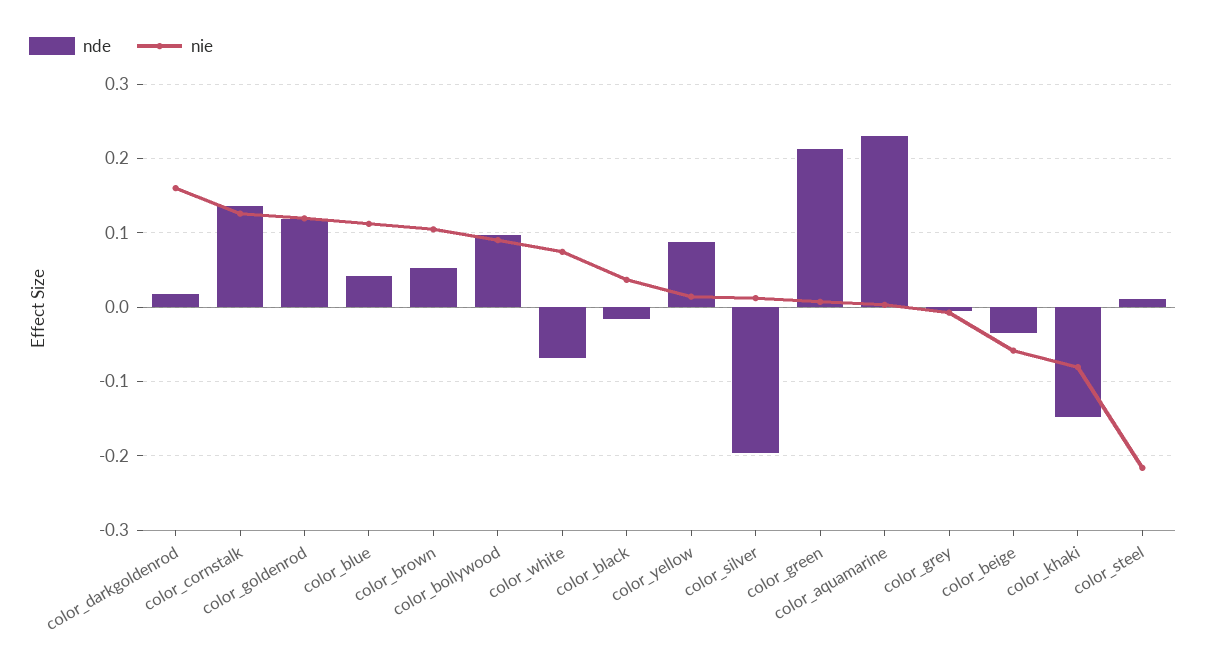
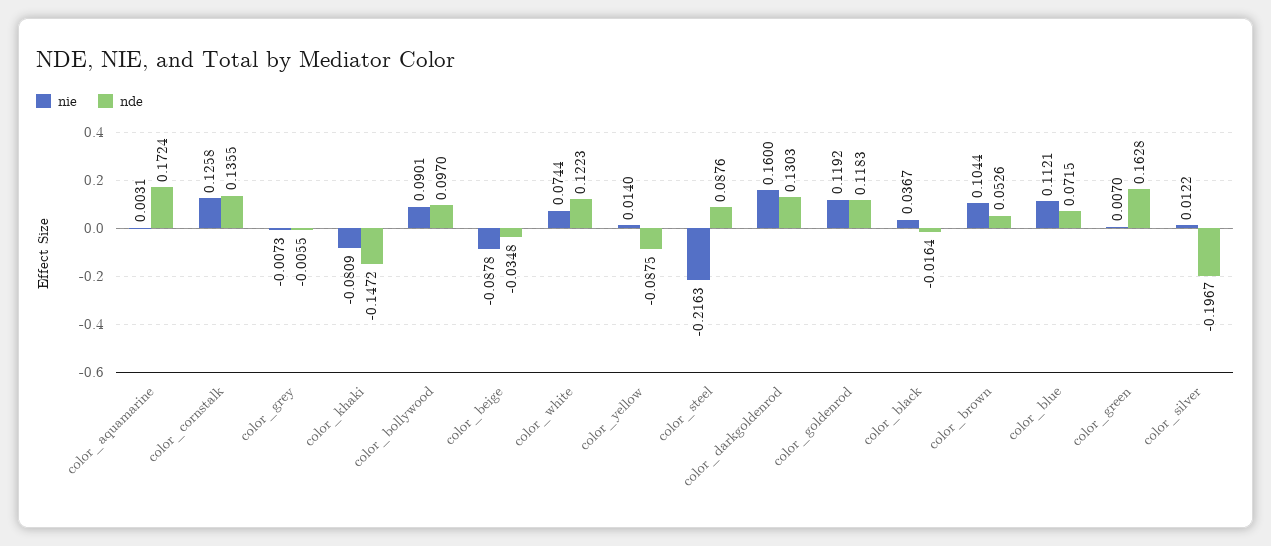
  {
    "nde": {
-     "color_darkgoldenrod": 0.02,
+     "color_darkgoldenrod": 0.1303,
      "color_cornstalk": 0.1355,
      "color_goldenrod": 0.1183,
-     "color_blue": 0.04,
+     "color_blue": 0.0715,
      "color_brown": 0.0526,
      "color_bollywood": 0.097,
-     "color_white": -0.07,
+     "color_white": 0.1223,
      "color_black": -0.0164,
-     "color_yellow": 0.09,
+     "color_yellow": -0.0875,
      "color_silver": -0.1967,
-     "color_green": 0.21,
+     "color_green": 0.1628,
-     "color_aquamarine": 0.23,
+     "color_aquamarine": 0.1724,
      "color_grey": -0.0055,
      "color_beige": -0.0348,
      "color_khaki": -0.1472,
-     "color_steel": 0.01
+     "color_steel": 0.0876
    },
    "nie": {
      "color_darkgoldenrod": 0.16,
      "color_cornstalk": 0.1258,
      "color_goldenrod": 0.1192,
      "color_blue": 0.1121,
      "color_brown": 0.1044,
      "color_bollywood": 0.0901,
      "color_white": 0.0744,
      "color_black": 0.0367,
      "color_yellow": 0.014,
      "color_silver": 0.0122,
      "color_green": 0.007,
      "color_aquamarine": 0.0031,
      "color_grey": -0.0073,
-     "color_beige": -0.06,
+     "color_beige": -0.0878,
      "color_khaki": -0.0809,
      "color_steel": -0.2163
    }
  }

